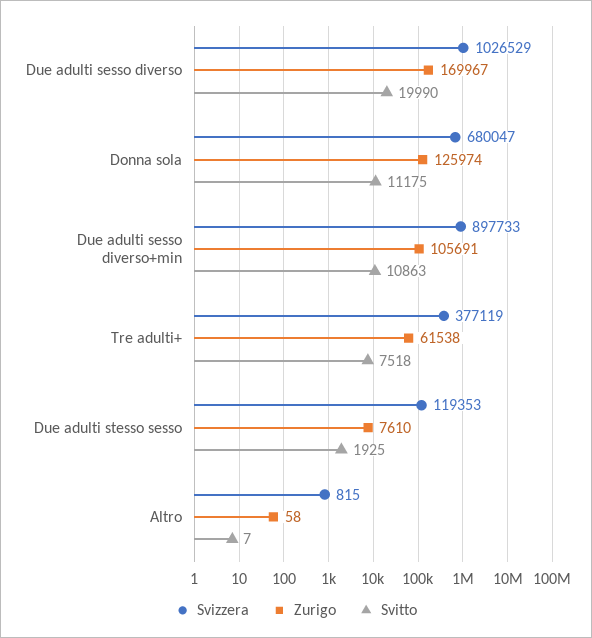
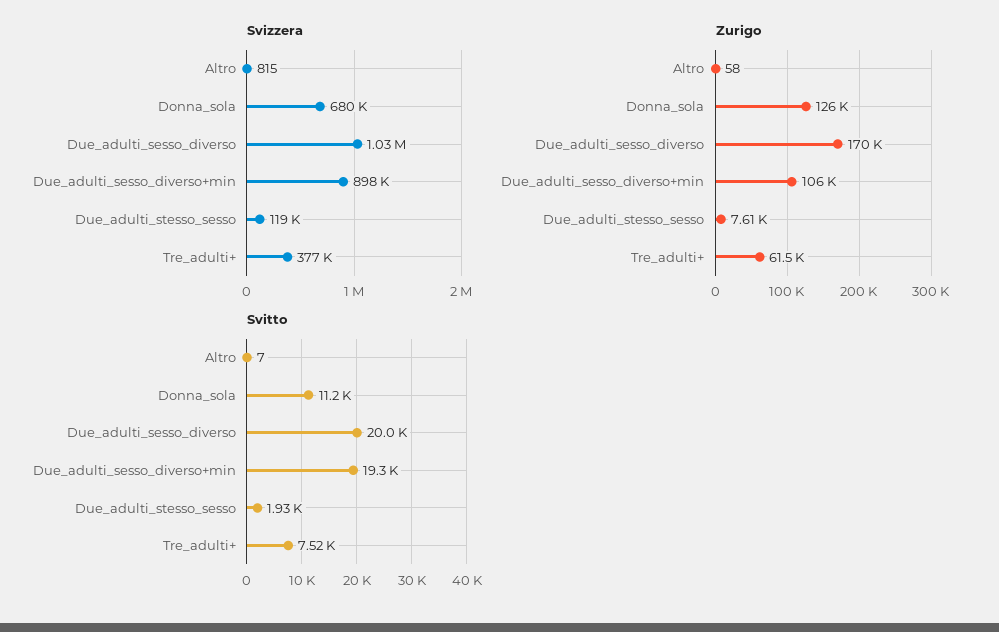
  {
    "Svizzera": {
      "Due adulti sesso diverso": 1026529,
      "Donna sola": 680047,
      "Due adulti sesso diverso+min": 897733,
      "Tre adulti+": 377119,
      "Due adulti stesso sesso": 119353,
      "Altro": 815
    },
    "Zurigo": {
      "Due adulti sesso diverso": 169967,
      "Donna sola": 125974,
      "Due adulti sesso diverso+min": 105691,
      "Tre adulti+": 61538,
      "Due adulti stesso sesso": 7610,
      "Altro": 58
    },
    "Svitto": {
      "Due adulti sesso diverso": 19990,
      "Donna sola": 11175,
-     "Due adulti sesso diverso+min": 10863,
+     "Due adulti sesso diverso+min": 19300,
      "Tre adulti+": 7518,
      "Due adulti stesso sesso": 1925,
      "Altro": 7
    }
  }

